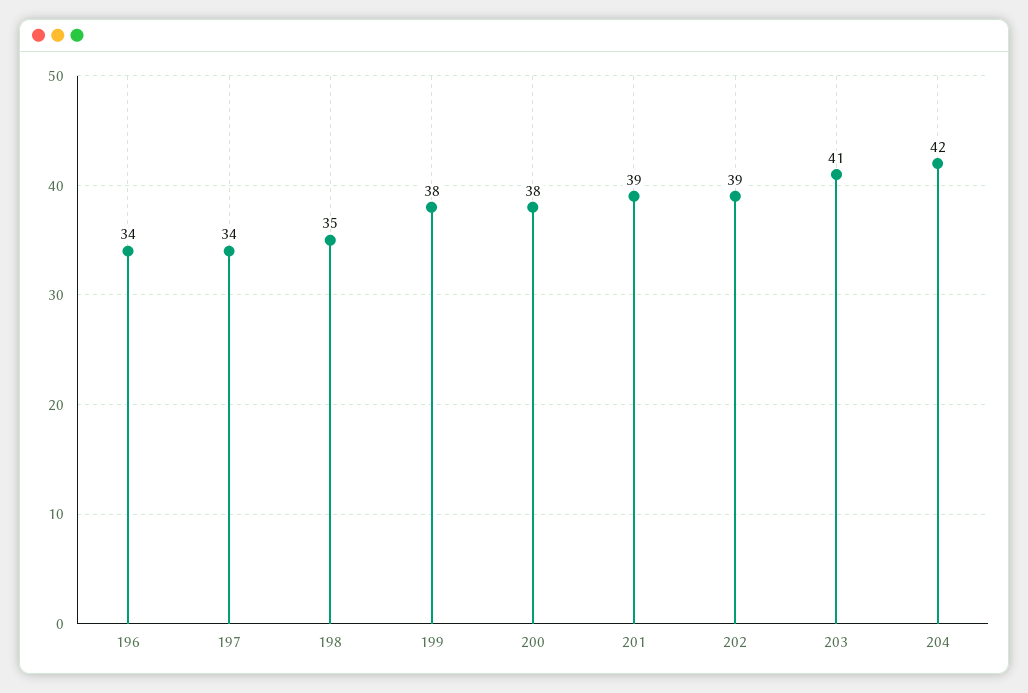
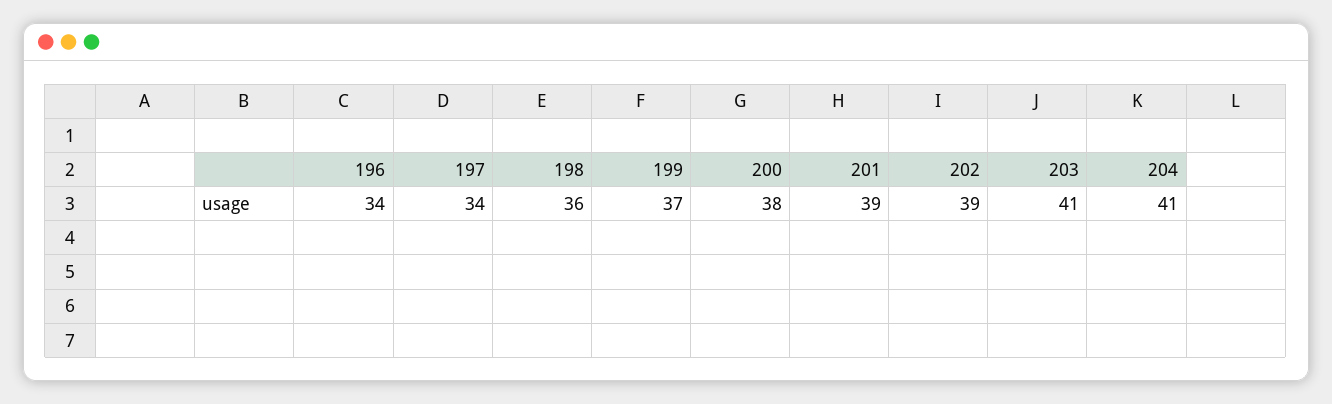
  {
    "196": 34,
    "197": 34,
-   "198": 35,
+   "198": 36,
-   "199": 38,
+   "199": 37,
    "200": 38,
    "201": 39,
    "202": 39,
    "203": 41,
-   "204": 42
+   "204": 41
  }

